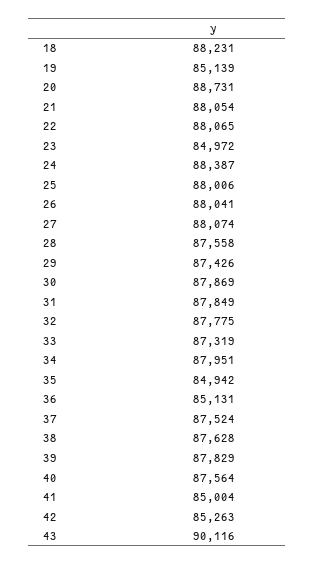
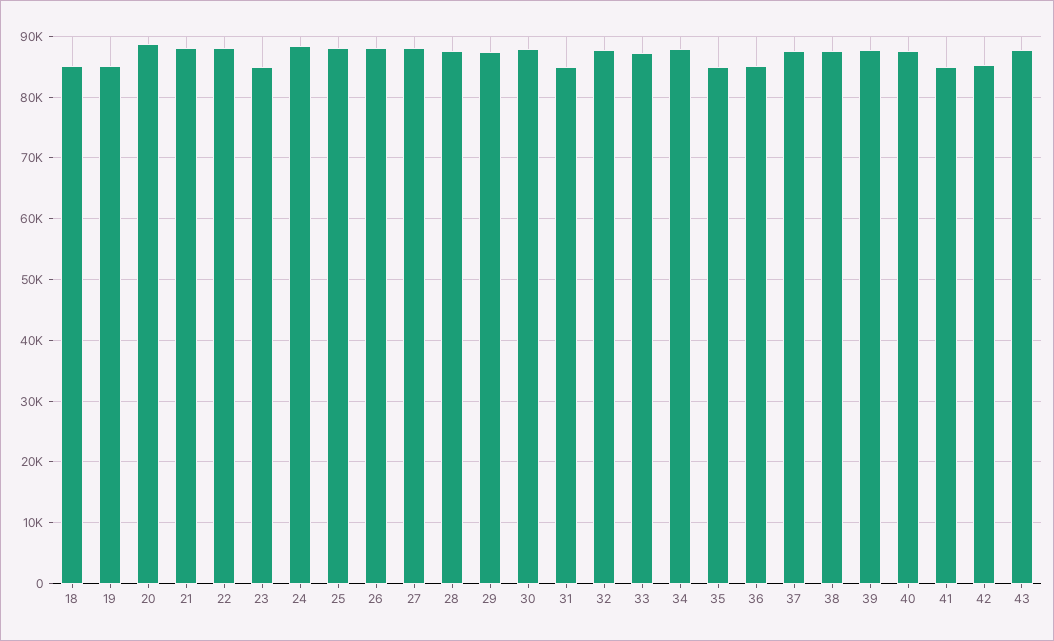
  {
-   "18": 88231,
+   "18": 85000,
    "19": 85139,
    "20": 88731,
    "21": 88054,
    "22": 88065,
    "23": 84972,
    "24": 88387,
    "25": 88006,
    "26": 88041,
    "27": 88074,
    "28": 87558,
    "29": 87426,
    "30": 87869,
-   "31": 87849,
+   "31": 85000,
    "32": 87775,
    "33": 87319,
    "34": 87951,
    "35": 84942,
    "36": 85131,
    "37": 87524,
    "38": 87628,
    "39": 87829,
    "40": 87564,
    "41": 85004,
    "42": 85263,
-   "43": 90116
+   "43": 88000
  }

